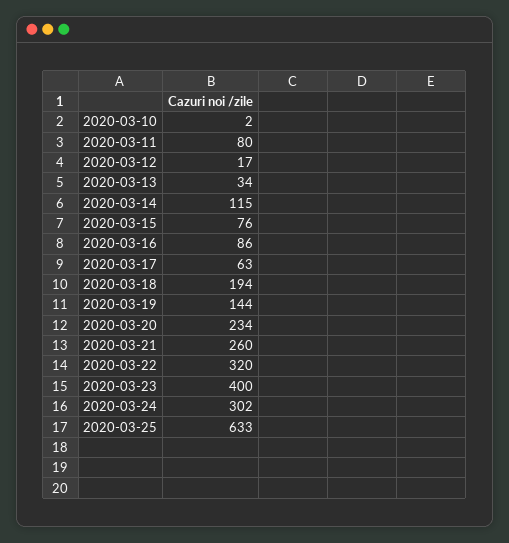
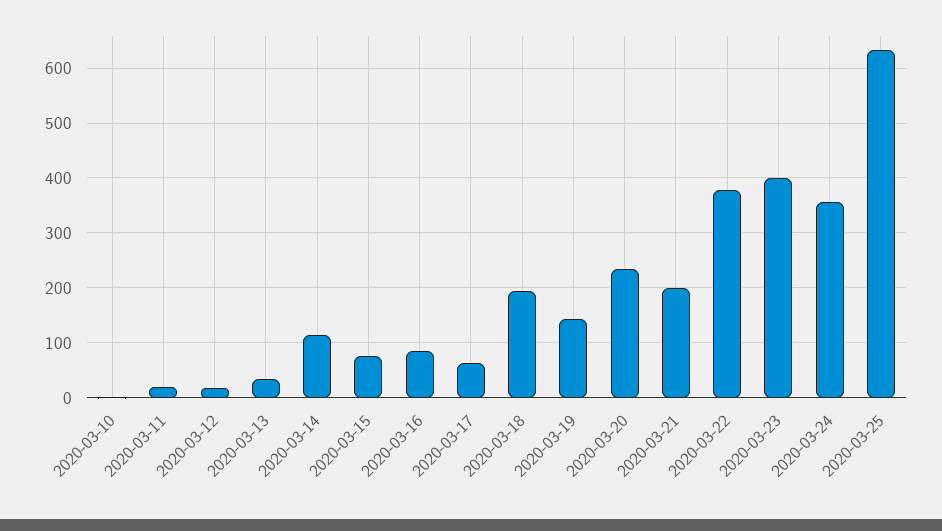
  {
    "2020-03-10": 2,
-   "2020-03-11": 80,
+   "2020-03-11": 20,
    "2020-03-12": 17,
    "2020-03-13": 34,
    "2020-03-14": 115,
    "2020-03-15": 76,
    "2020-03-16": 86,
    "2020-03-17": 63,
    "2020-03-18": 194,
    "2020-03-19": 144,
    "2020-03-20": 234,
-   "2020-03-21": 260,
+   "2020-03-21": 200,
-   "2020-03-22": 320,
+   "2020-03-22": 380,
    "2020-03-23": 400,
-   "2020-03-24": 302,
+   "2020-03-24": 360,
    "2020-03-25": 633
  }

